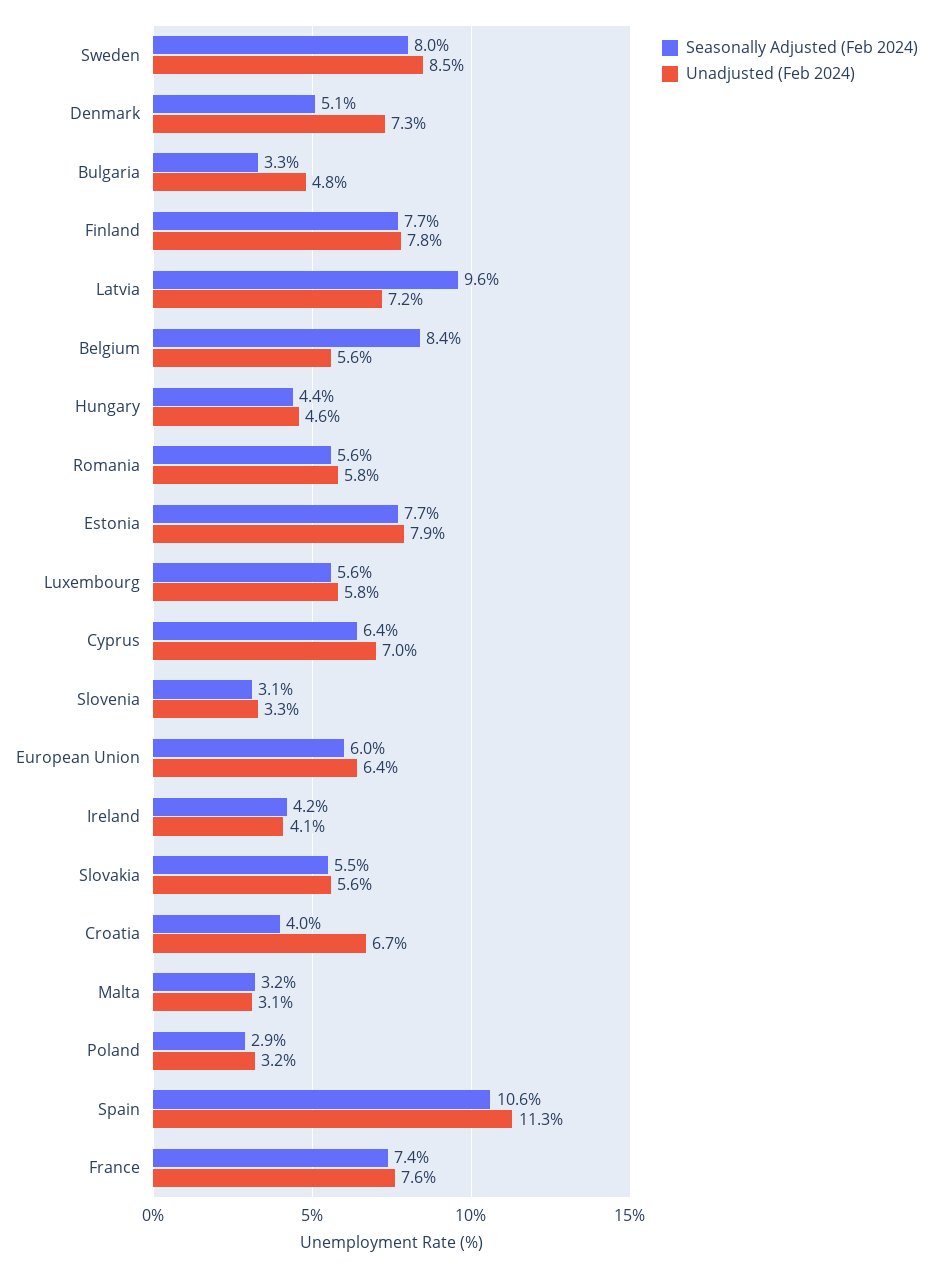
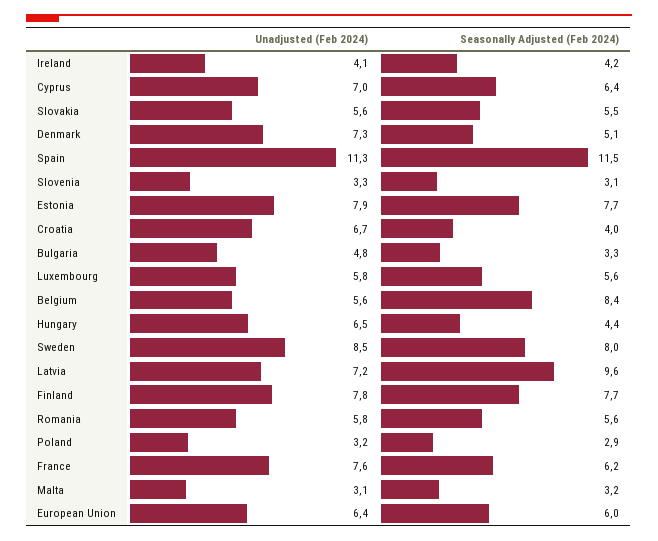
  {
    "Seasonally Adjusted (Feb 2024)": {
      "Sweden": 8,
      "Denmark": 5.1,
      "Bulgaria": 3.3,
      "Finland": 7.7,
      "Latvia": 9.6,
      "Belgium": 8.4,
      "Hungary": 4.4,
      "Romania": 5.6,
      "Estonia": 7.7,
      "Luxembourg": 5.6,
      "Cyprus": 6.4,
      "Slovenia": 3.1,
      "European Union": 6,
      "Ireland": 4.2,
      "Slovakia": 5.5,
      "Croatia": 4,
      "Malta": 3.2,
      "Poland": 2.9,
-     "Spain": 10.6,
+     "Spain": 11.5,
-     "France": 7.4
+     "France": 6.2
    },
    "Unadjusted (Feb 2024)": {
      "Sweden": 8.5,
      "Denmark": 7.3,
      "Bulgaria": 4.8,
      "Finland": 7.8,
      "Latvia": 7.2,
      "Belgium": 5.6,
-     "Hungary": 4.6,
+     "Hungary": 6.5,
      "Romania": 5.8,
      "Estonia": 7.9,
      "Luxembourg": 5.8,
      "Cyprus": 7,
      "Slovenia": 3.3,
      "European Union": 6.4,
      "Ireland": 4.1,
      "Slovakia": 5.6,
      "Croatia": 6.7,
      "Malta": 3.1,
      "Poland": 3.2,
      "Spain": 11.3,
      "France": 7.6
    }
  }

